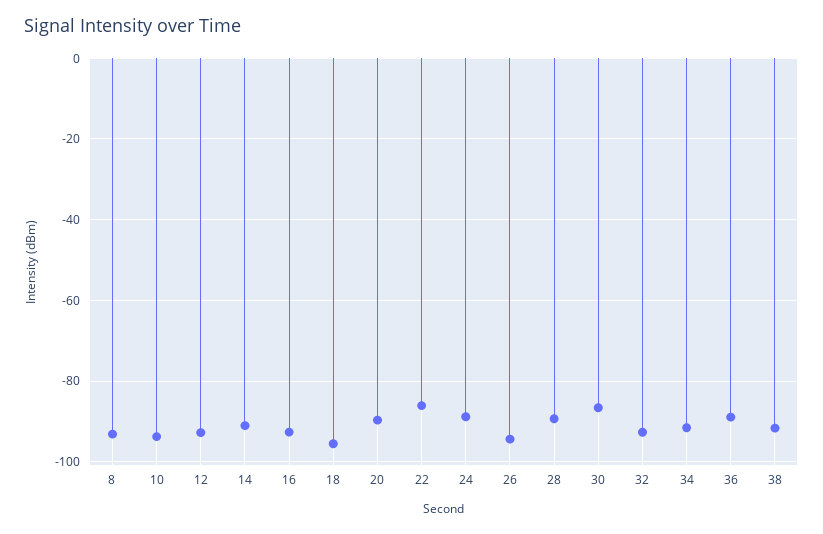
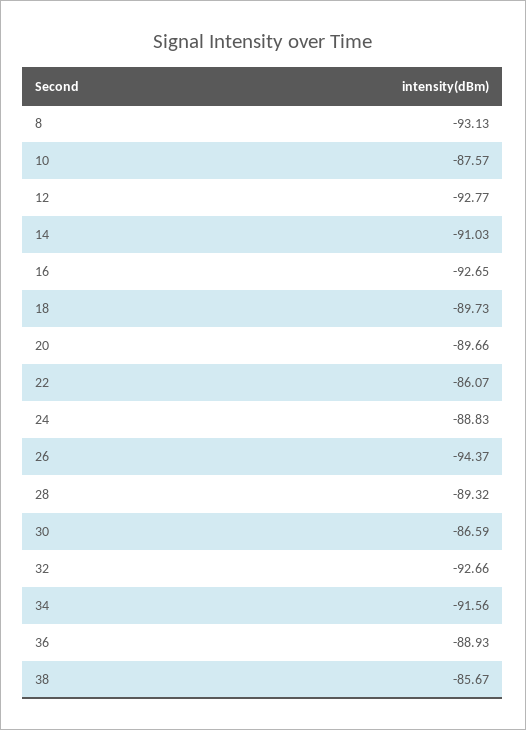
  {
    "8": -93.13,
-   "10": -94,
+   "10": -87.57,
    "12": -92.77,
    "14": -91.03,
    "16": -92.65,
-   "18": -96,
+   "18": -89.73,
    "20": -89.66,
    "22": -86.07,
    "24": -88.83,
    "26": -94.37,
    "28": -89.32,
    "30": -86.59,
    "32": -92.66,
    "34": -91.56,
    "36": -88.93,
-   "38": -92
+   "38": -85.67
  }

